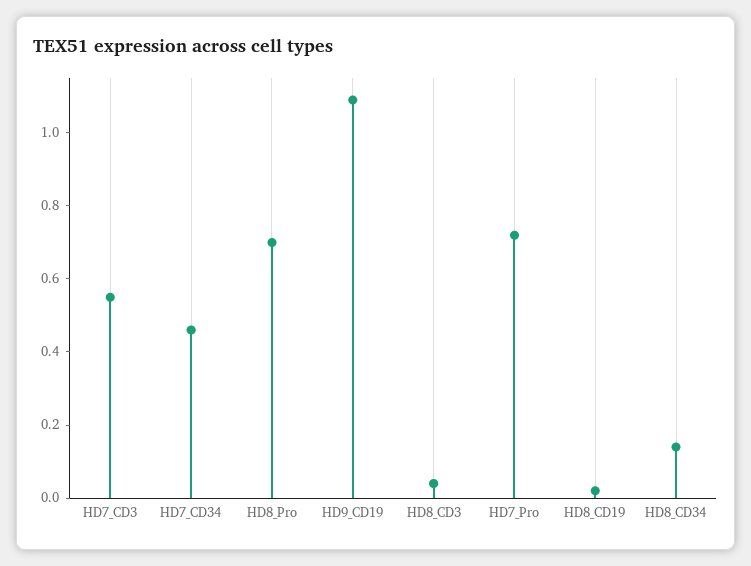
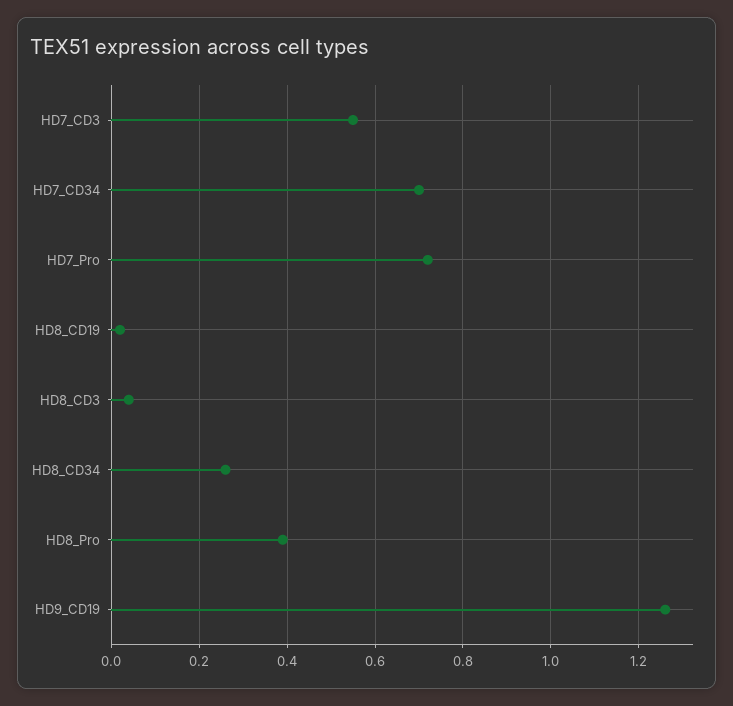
  {
    "HD7_CD3": 0.55,
-   "HD7_CD34": 0.45,
+   "HD7_CD34": 0.7,
-   "HD8_Pro": 0.7,
+   "HD8_Pro": 0.4,
-   "HD9_CD19": 1.1,
+   "HD9_CD19": 1.25,
    "HD8_CD3": 0.05,
    "HD7_Pro": 0.7,
    "HD8_CD19": 0,
-   "HD8_CD34": 0.15
+   "HD8_CD34": 0.25
  }

